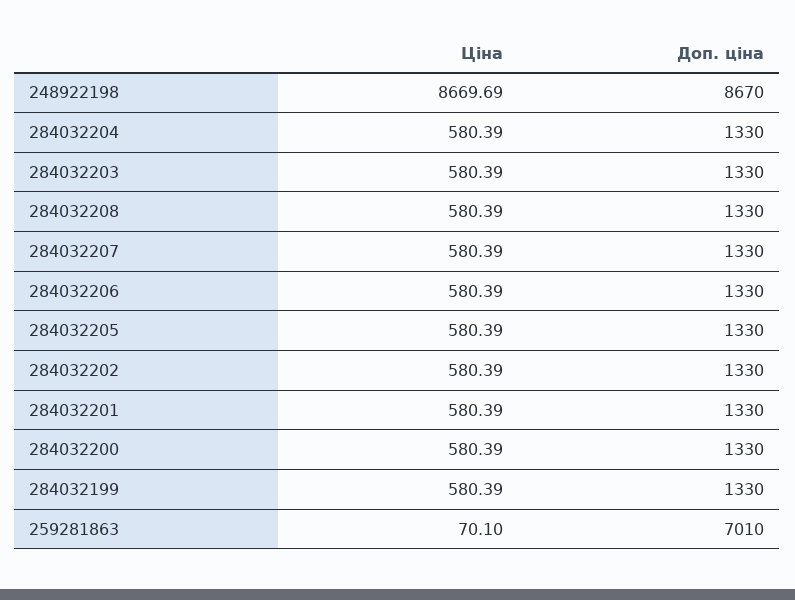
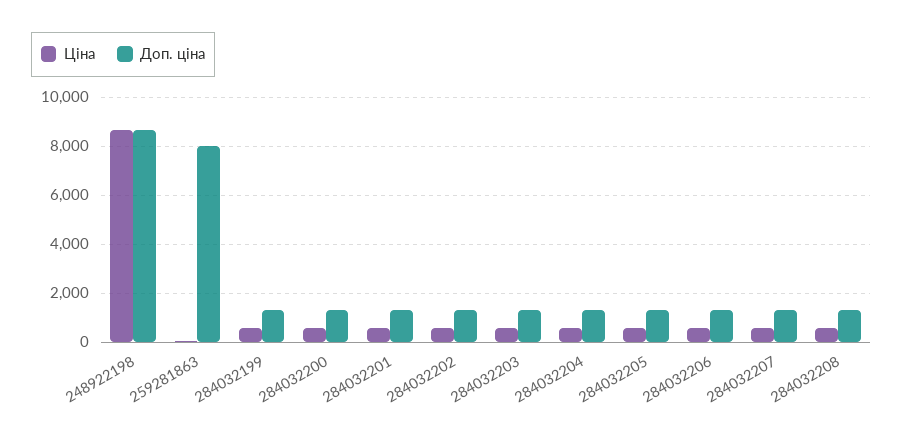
  {
    "Ціна": {
      "248922198": 8669.69,
      "284032204": 580.39,
      "284032203": 580.39,
      "284032208": 580.39,
      "284032207": 580.39,
      "284032206": 580.39,
      "284032205": 580.39,
      "284032202": 580.39,
      "284032201": 580.39,
      "284032200": 580.39,
      "284032199": 580.39,
      "259281863": 70.1
    },
    "Доп. ціна": {
      "248922198": 8670,
      "284032204": 1330,
      "284032203": 1330,
      "284032208": 1330,
      "284032207": 1330,
      "284032206": 1330,
      "284032205": 1330,
      "284032202": 1330,
      "284032201": 1330,
      "284032200": 1330,
      "284032199": 1330,
-     "259281863": 7010
+     "259281863": 8000
    }
  }

